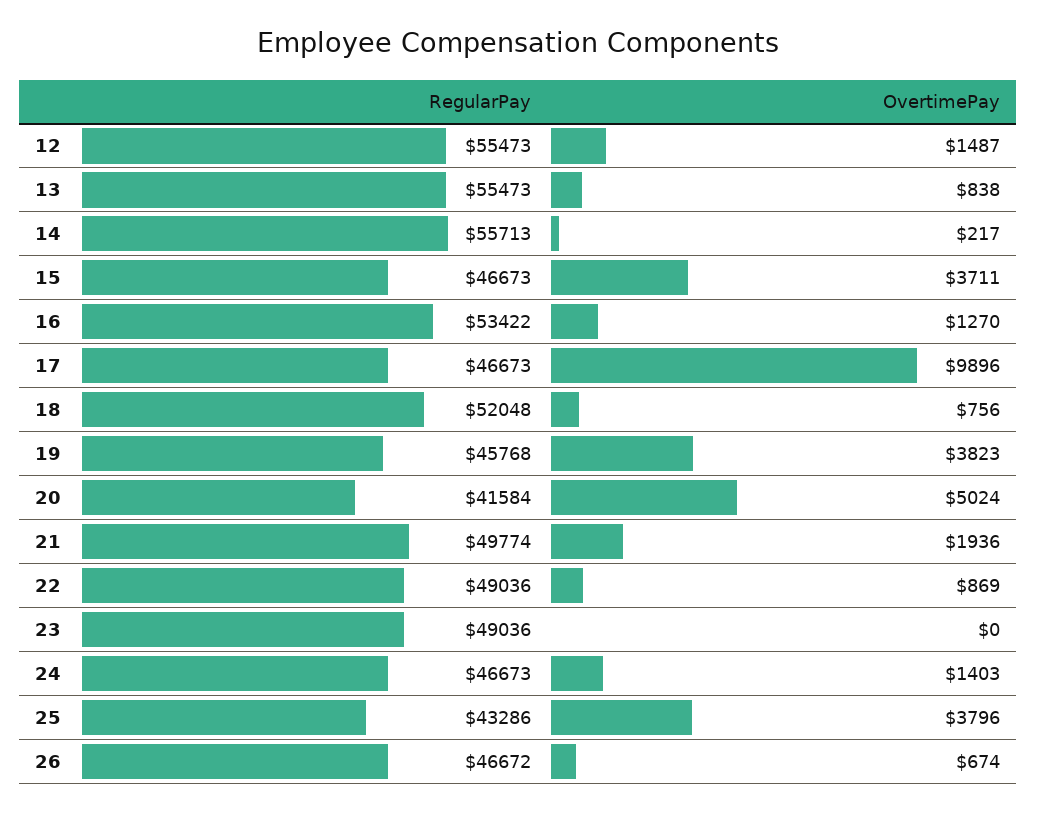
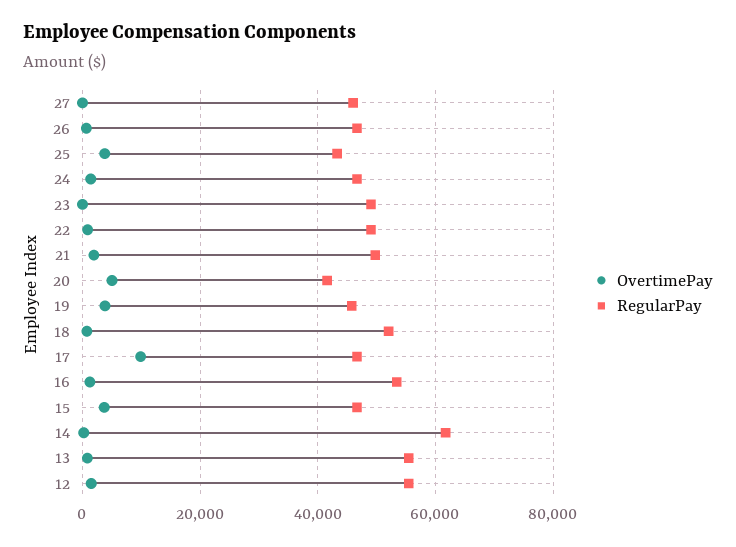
  {
    "RegularPay": {
      "12": 55473,
      "13": 55473,
-     "14": 55713,
+     "14": 62000,
      "15": 46673,
      "16": 53422,
      "17": 46673,
      "18": 52048,
      "19": 45768,
      "20": 41584,
      "21": 49774,
      "22": 49036,
      "23": 49036,
      "24": 46673,
      "25": 43286,
-     "26": 46672
+     "26": 46672,
+     "27": 46000
    },
    "OvertimePay": {
      "12": 1487,
      "13": 838,
      "14": 217,
      "15": 3711,
      "16": 1270,
      "17": 9896,
      "18": 756,
      "19": 3823,
      "20": 5024,
      "21": 1936,
      "22": 869,
      "23": 0,
      "24": 1403,
      "25": 3796,
-     "26": 674
+     "26": 674,
+     "27": 0
    }
  }

